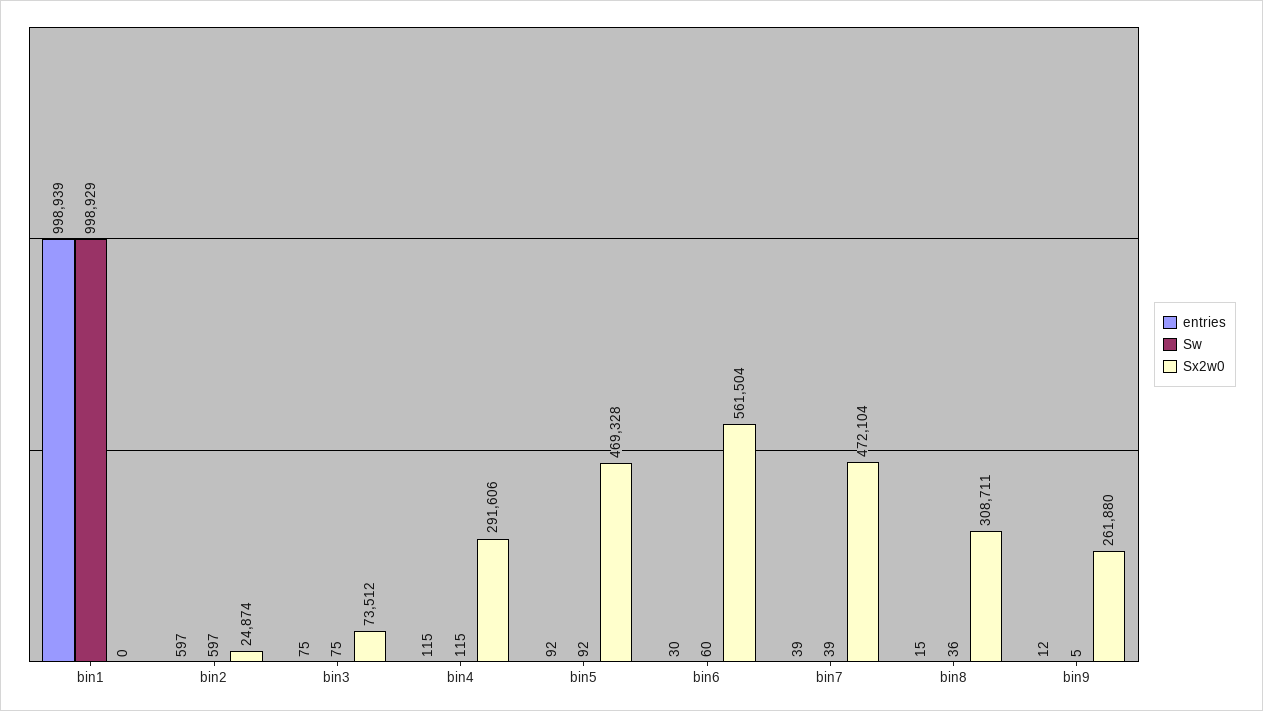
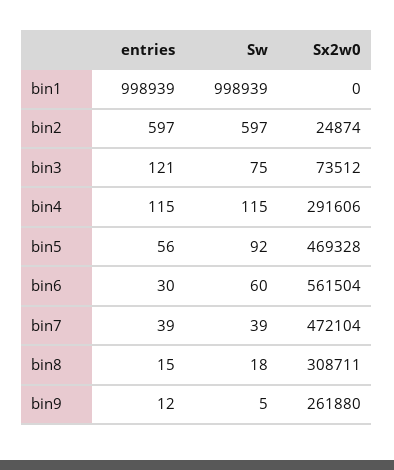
  {
    "entries": {
      "bin1": 998939,
      "bin2": 597,
-     "bin3": 75,
+     "bin3": 121,
      "bin4": 115,
-     "bin5": 92,
+     "bin5": 56,
      "bin6": 30,
      "bin7": 39,
      "bin8": 15,
      "bin9": 12
    },
    "Sw": {
-     "bin1": 998929,
+     "bin1": 998939,
      "bin2": 597,
      "bin3": 75,
      "bin4": 115,
      "bin5": 92,
      "bin6": 60,
      "bin7": 39,
-     "bin8": 36,
+     "bin8": 18,
      "bin9": 5
    },
    "Sx2w0": {
      "bin1": 0,
      "bin2": 24874,
      "bin3": 73512,
      "bin4": 291606,
      "bin5": 469328,
      "bin6": 561504,
      "bin7": 472104,
      "bin8": 308711,
      "bin9": 261880
    }
  }

